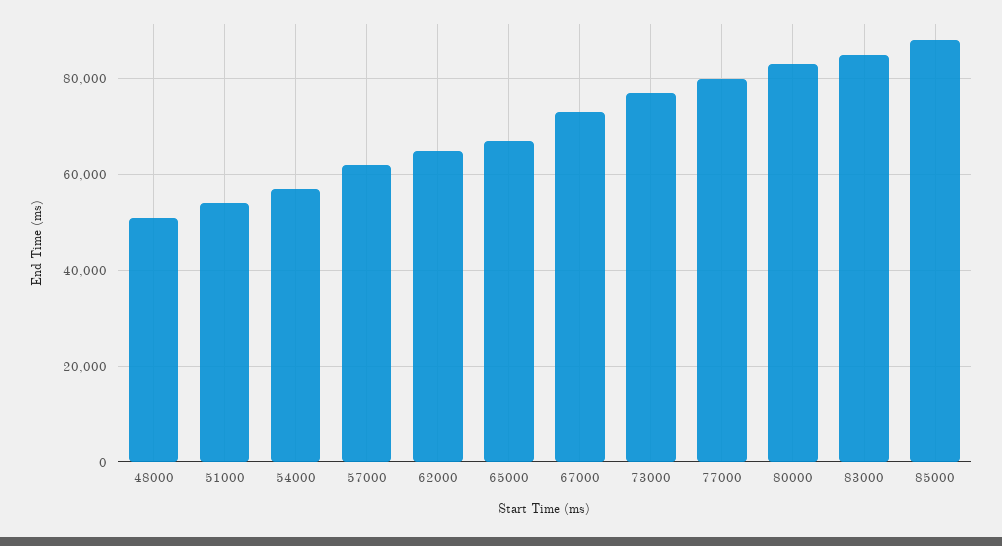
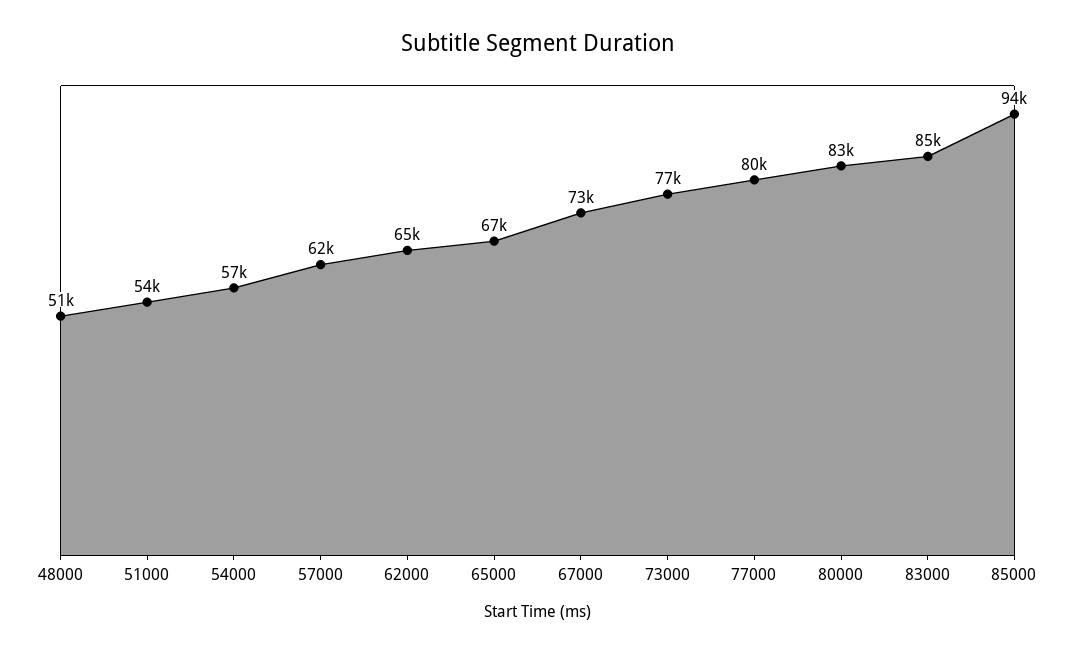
  {
    "48000": 51000,
    "51000": 54000,
    "54000": 57000,
    "57000": 62000,
    "62000": 65000,
    "65000": 67000,
    "67000": 73000,
    "73000": 77000,
    "77000": 80000,
    "80000": 83000,
    "83000": 85000,
-   "85000": 88000
+   "85000": 94000
  }

